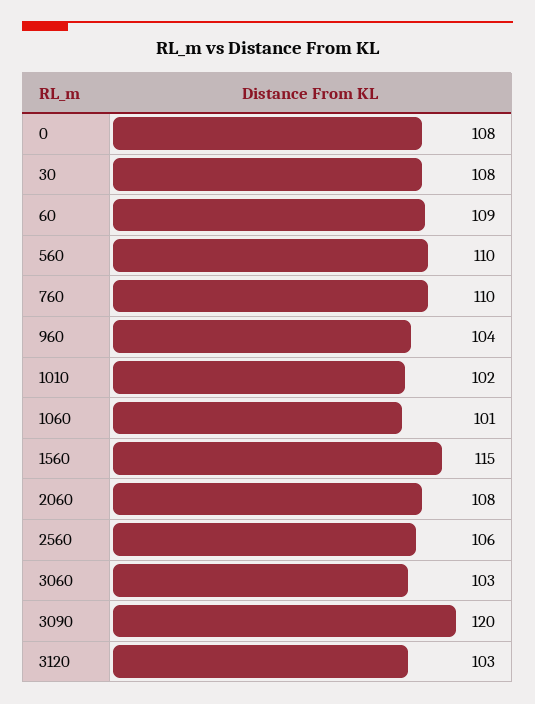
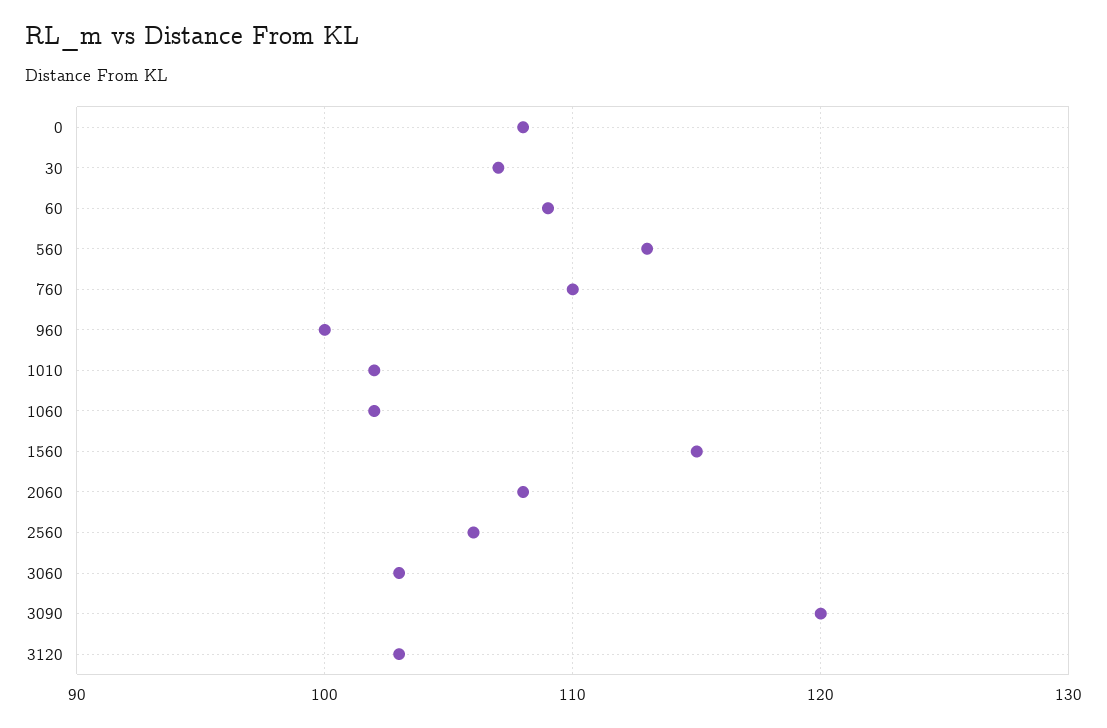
  {
    "0": 108,
-   "30": 108,
+   "30": 107,
    "60": 109,
-   "560": 110,
+   "560": 113,
    "760": 110,
-   "960": 104,
+   "960": 100,
    "1010": 102,
-   "1060": 101,
+   "1060": 102,
    "1560": 115,
    "2060": 108,
    "2560": 106,
    "3060": 103,
    "3090": 120,
    "3120": 103
  }

